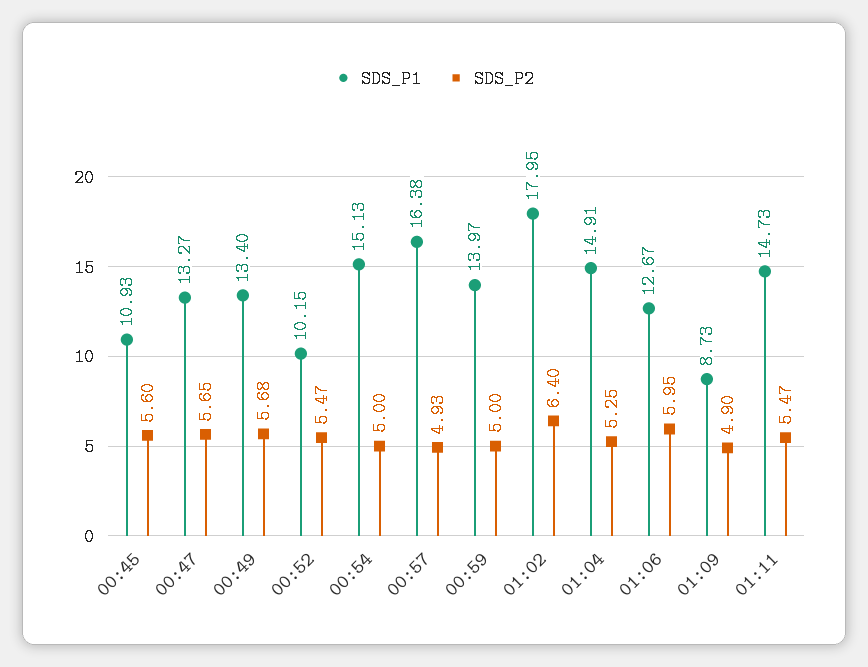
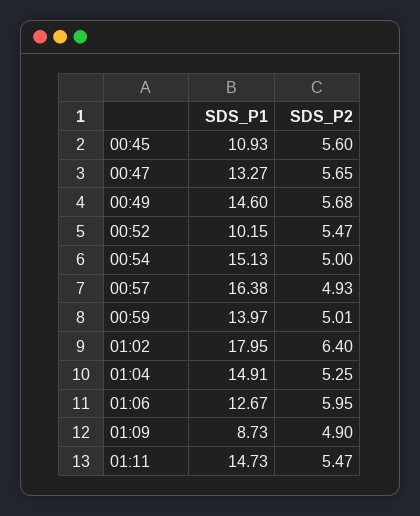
  {
    "SDS_P1": {
      "00:45": 10.93,
      "00:47": 13.27,
-     "00:49": 13.4,
+     "00:49": 14.6,
      "00:52": 10.15,
      "00:54": 15.13,
      "00:57": 16.38,
      "00:59": 13.97,
      "01:02": 17.95,
      "01:04": 14.91,
      "01:06": 12.67,
      "01:09": 8.73,
      "01:11": 14.73
    },
    "SDS_P2": {
      "00:45": 5.6,
      "00:47": 5.65,
      "00:49": 5.68,
      "00:52": 5.47,
      "00:54": 5,
      "00:57": 4.93,
-     "00:59": 5,
+     "00:59": 5.01,
      "01:02": 6.4,
      "01:04": 5.25,
      "01:06": 5.95,
      "01:09": 4.9,
      "01:11": 5.47
    }
  }

